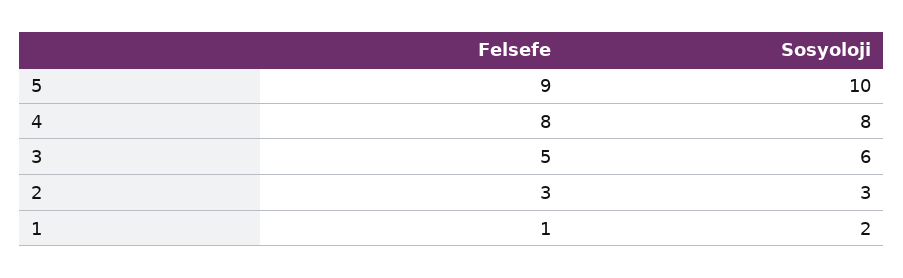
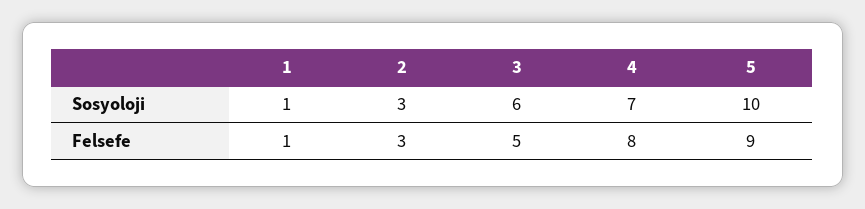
  {
    "Felsefe": {
      "5": 9,
      "4": 8,
      "3": 5,
      "2": 3,
      "1": 1
    },
    "Sosyoloji": {
      "5": 10,
-     "4": 8,
+     "4": 7,
      "3": 6,
      "2": 3,
-     "1": 2
+     "1": 1
    }
  }

